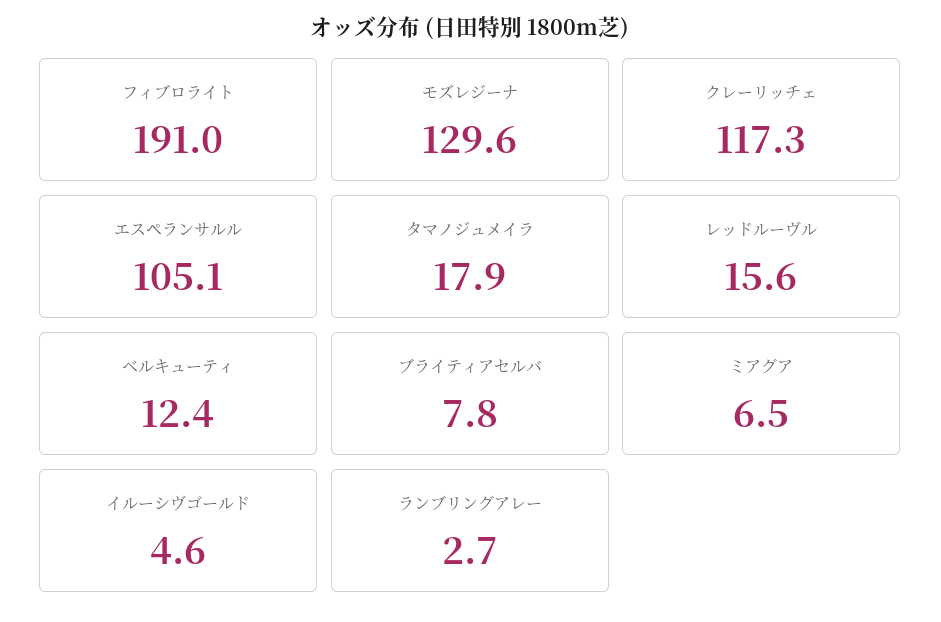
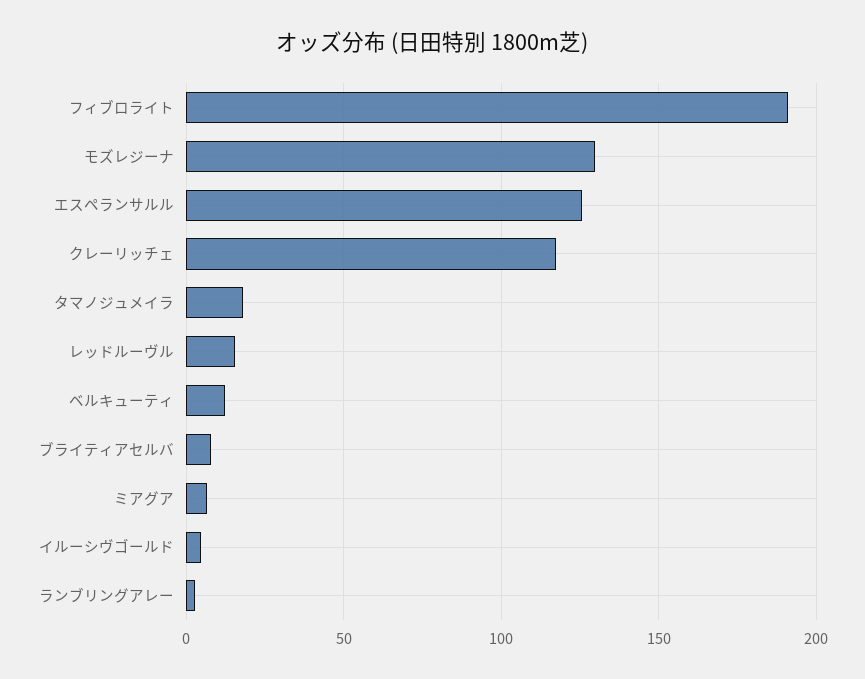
  {
    "フィブロライト": 191,
    "モズレジーナ": 129.6,
    "クレーリッチェ": 117.3,
-   "エスペランサルル": 105.1,
+   "エスペランサルル": 125,
    "タマノジュメイラ": 17.9,
    "レッドルーヴル": 15.6,
    "ベルキューティ": 12.4,
    "ブライティアセルバ": 7.8,
    "ミアグア": 6.5,
    "イルーシヴゴールド": 4.6,
    "ランブリングアレー": 2.7
  }

